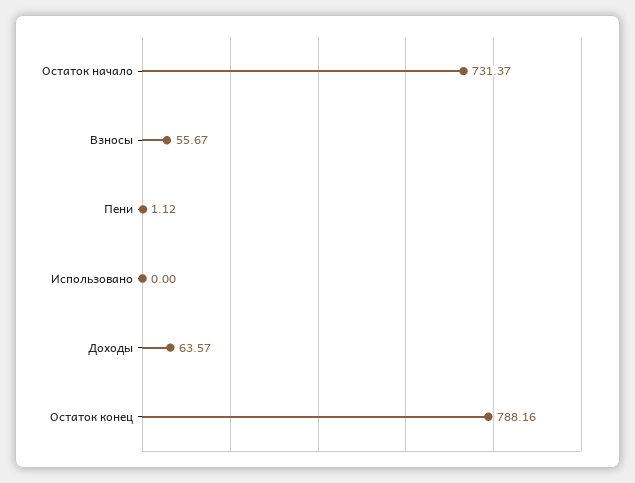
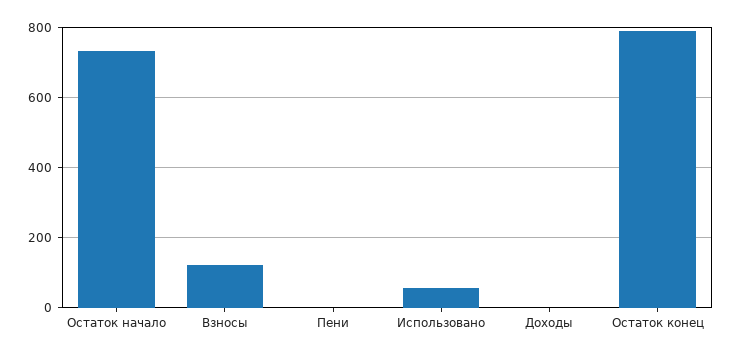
  {
    "Остаток начало": 731.37,
-   "Взносы": 55.67,
+   "Взносы": 120,
    "Пени": 1.12,
-   "Использовано": 0,
+   "Использовано": 60,
-   "Доходы": 63.57,
+   "Доходы": 0,
    "Остаток конец": 788.16
  }

